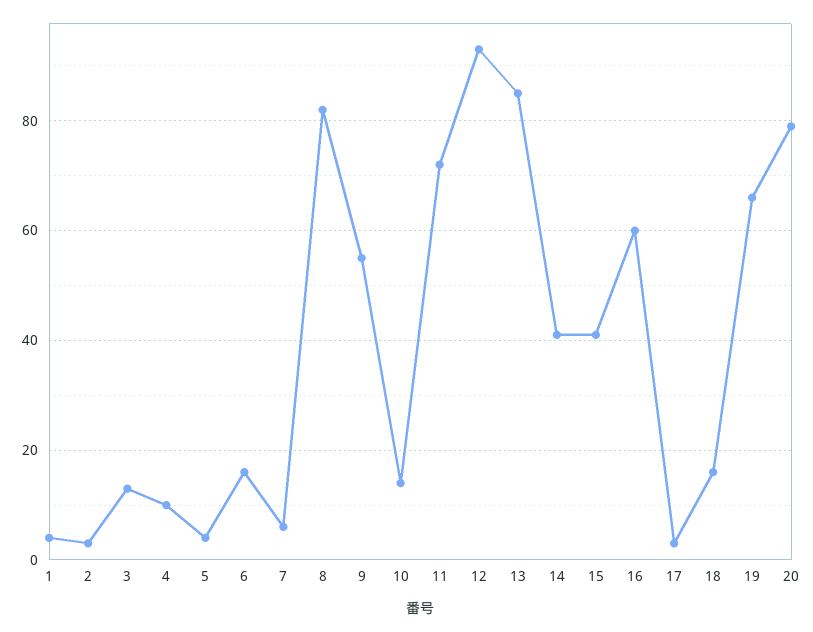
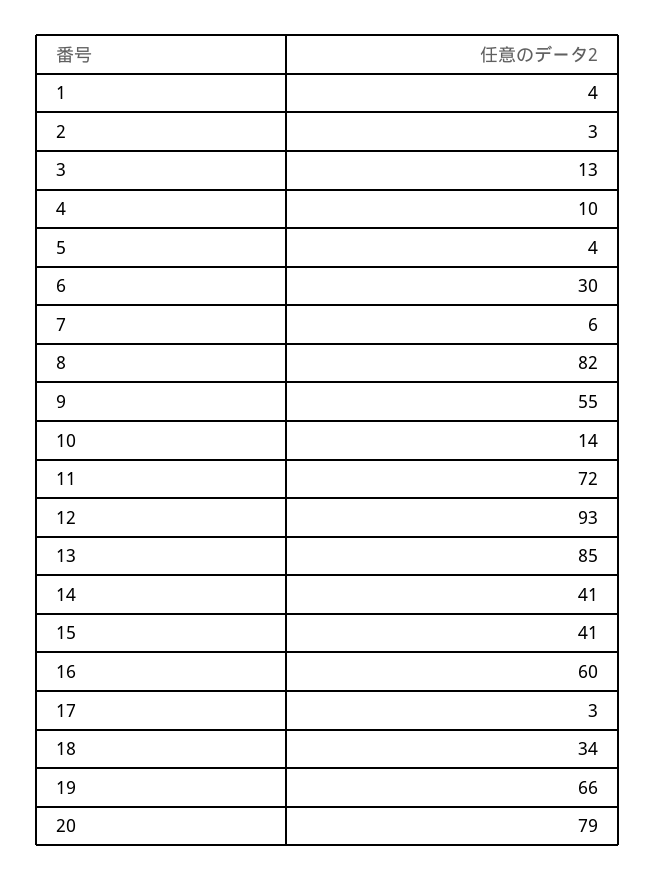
  {
    "1": 4,
    "2": 3,
    "3": 13,
    "4": 10,
    "5": 4,
-   "6": 15,
+   "6": 30,
    "7": 6,
    "8": 82,
    "9": 55,
    "10": 14,
    "11": 72,
    "12": 93,
    "13": 85,
    "14": 41,
    "15": 41,
    "16": 60,
    "17": 3,
-   "18": 15,
+   "18": 34,
    "19": 66,
    "20": 79
  }

